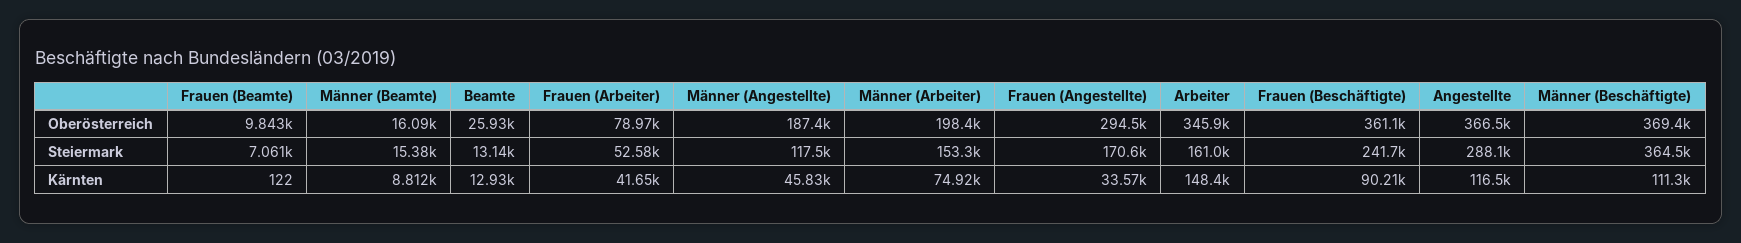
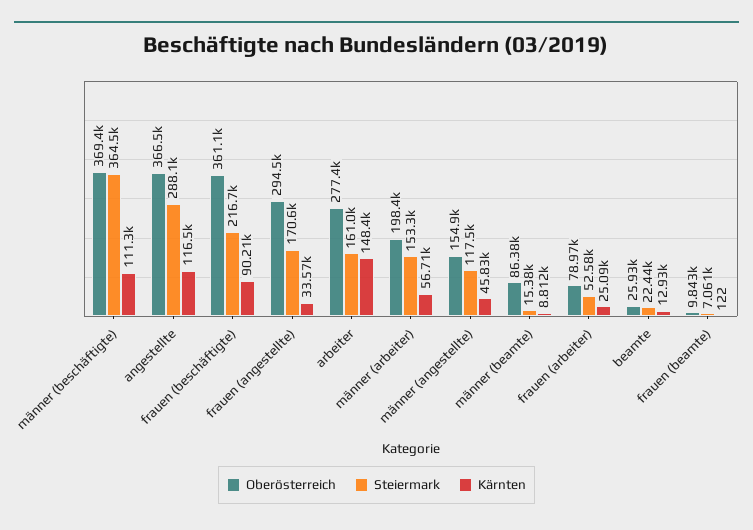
  {
    "Oberösterreich": {
      "Frauen (Beamte)": 9843,
-     "Männer (Beamte)": 16090,
+     "Männer (Beamte)": 86380,
      "Beamte": 25930,
      "Frauen (Arbeiter)": 78970,
-     "Männer (Angestellte)": 187400,
+     "Männer (Angestellte)": 154900,
      "Männer (Arbeiter)": 198400,
      "Frauen (Angestellte)": 294500,
-     "Arbeiter": 345900,
+     "Arbeiter": 277400,
      "Frauen (Beschäftigte)": 361100,
      "Angestellte": 366500,
      "Männer (Beschäftigte)": 369400
    },
    "Steiermark": {
      "Frauen (Beamte)": 7061,
      "Männer (Beamte)": 15380,
-     "Beamte": 13140,
+     "Beamte": 22440,
      "Frauen (Arbeiter)": 52580,
      "Männer (Angestellte)": 117500,
      "Männer (Arbeiter)": 153300,
      "Frauen (Angestellte)": 170600,
      "Arbeiter": 161000,
-     "Frauen (Beschäftigte)": 241700,
+     "Frauen (Beschäftigte)": 216700,
      "Angestellte": 288100,
      "Männer (Beschäftigte)": 364500
    },
    "Kärnten": {
      "Frauen (Beamte)": 122,
      "Männer (Beamte)": 8812,
      "Beamte": 12930,
-     "Frauen (Arbeiter)": 41650,
+     "Frauen (Arbeiter)": 25090,
      "Männer (Angestellte)": 45830,
-     "Männer (Arbeiter)": 74920,
+     "Männer (Arbeiter)": 56710,
      "Frauen (Angestellte)": 33570,
      "Arbeiter": 148400,
      "Frauen (Beschäftigte)": 90210,
      "Angestellte": 116500,
      "Männer (Beschäftigte)": 111300
    }
  }

